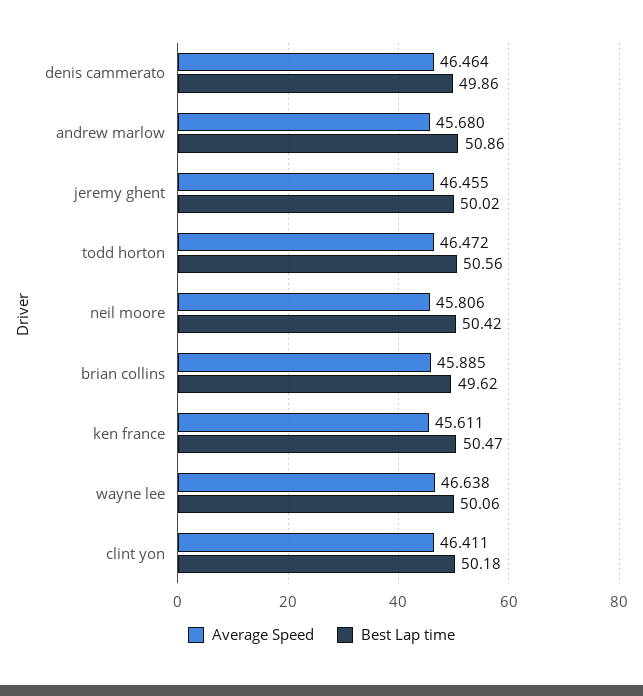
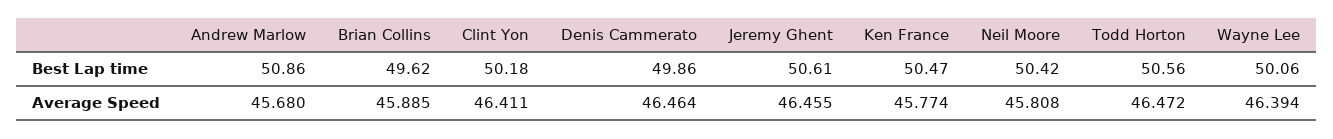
  {
    "Average Speed": {
      "denis cammerato": 46.464,
      "andrew marlow": 45.68,
      "jeremy ghent": 46.455,
      "todd horton": 46.472,
-     "neil moore": 45.806,
+     "neil moore": 45.808,
      "brian collins": 45.885,
-     "ken france": 45.611,
+     "ken france": 45.774,
-     "wayne lee": 46.638,
+     "wayne lee": 46.394,
      "clint yon": 46.411
    },
    "Best Lap time": {
      "denis cammerato": 49.86,
      "andrew marlow": 50.86,
-     "jeremy ghent": 50.02,
+     "jeremy ghent": 50.61,
      "todd horton": 50.56,
      "neil moore": 50.42,
      "brian collins": 49.62,
      "ken france": 50.47,
      "wayne lee": 50.06,
      "clint yon": 50.18
    }
  }

